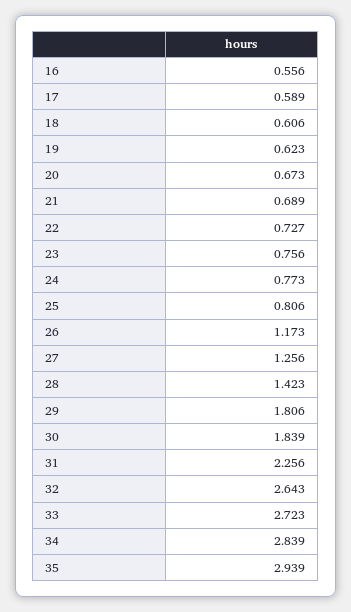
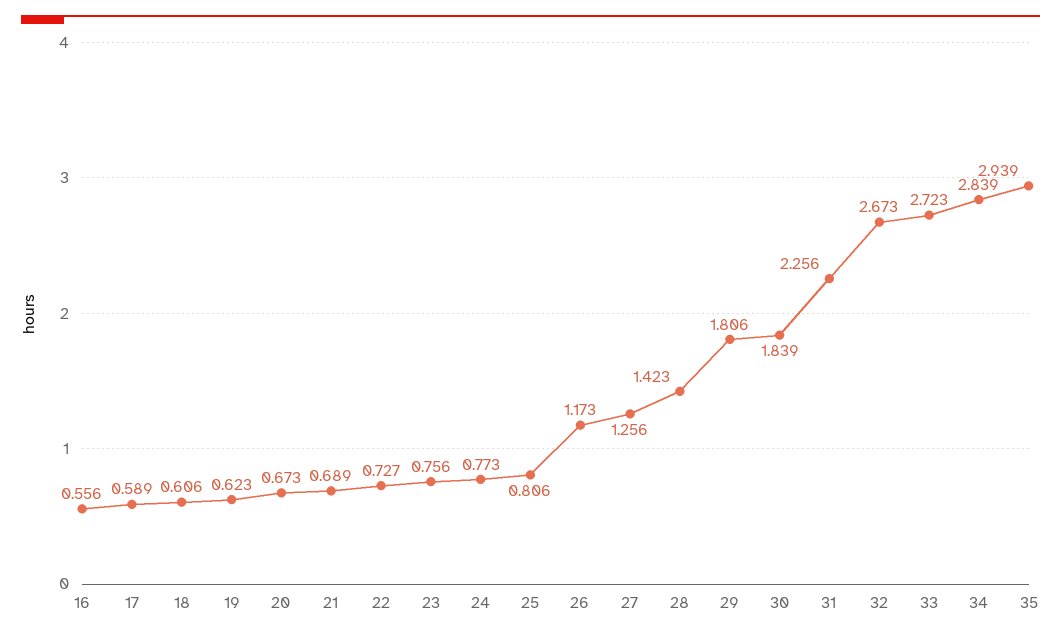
  {
    "16": 0.556,
    "17": 0.589,
    "18": 0.606,
    "19": 0.623,
    "20": 0.673,
    "21": 0.689,
    "22": 0.727,
    "23": 0.756,
    "24": 0.773,
    "25": 0.806,
    "26": 1.173,
    "27": 1.256,
    "28": 1.423,
    "29": 1.806,
    "30": 1.839,
    "31": 2.256,
-   "32": 2.643,
+   "32": 2.673,
    "33": 2.723,
    "34": 2.839,
    "35": 2.939
  }

